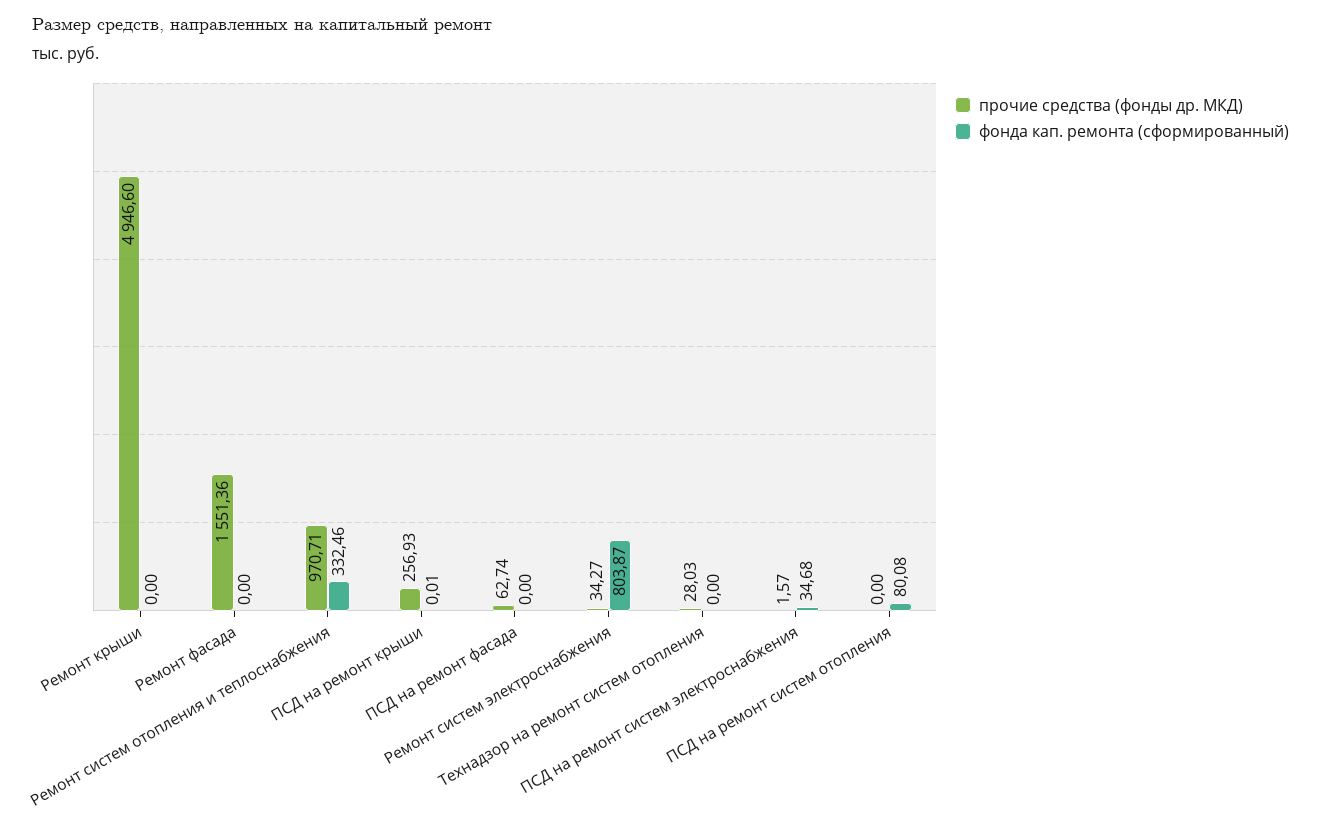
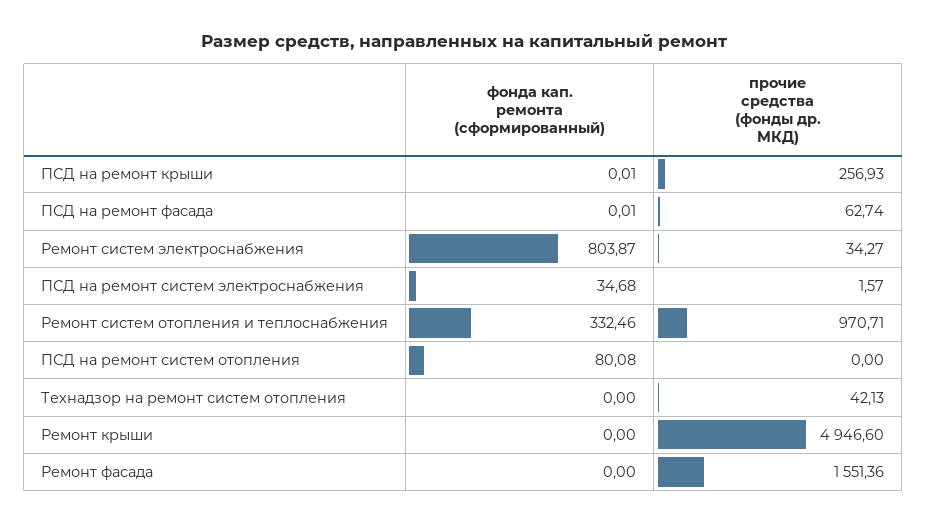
  {
    "прочие средства (фонды др. МКД)": {
      "Ремонт крыши": 4946.6,
      "Ремонт фасада": 1551.36,
      "Ремонт систем отопления и теплоснабжения": 970.71,
      "ПСД на ремонт крыши": 256.93,
      "ПСД на ремонт фасада": 62.74,
      "Ремонт систем электроснабжения": 34.27,
-     "Технадзор на ремонт систем отопления": 28.03,
+     "Технадзор на ремонт систем отопления": 42.13,
      "ПСД на ремонт систем электроснабжения": 1.57,
      "ПСД на ремонт систем отопления": 0
    },
    "фонда кап. ремонта (сформированный)": {
      "Ремонт крыши": 0,
      "Ремонт фасада": 0,
      "Ремонт систем отопления и теплоснабжения": 332.46,
      "ПСД на ремонт крыши": 0.01,
-     "ПСД на ремонт фасада": 0,
+     "ПСД на ремонт фасада": 0.01,
      "Ремонт систем электроснабжения": 803.87,
      "Технадзор на ремонт систем отопления": 0,
      "ПСД на ремонт систем электроснабжения": 34.68,
      "ПСД на ремонт систем отопления": 80.08
    }
  }

